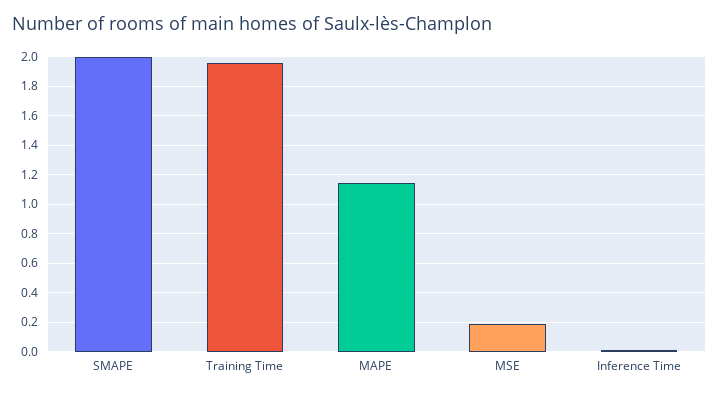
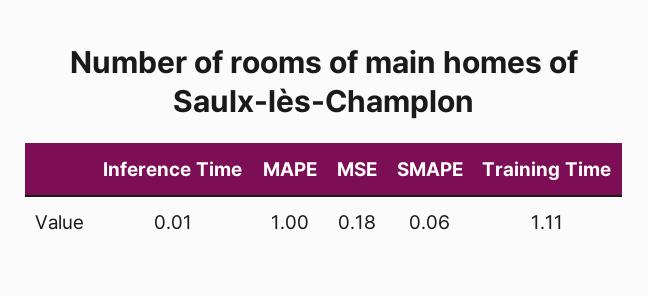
  {
-   "SMAPE": 2,
+   "SMAPE": 0.06,
-   "Training Time": 1.95,
+   "Training Time": 1.11,
-   "MAPE": 1.15,
+   "MAPE": 1,
    "MSE": 0.18,
    "Inference Time": 0.01
  }

